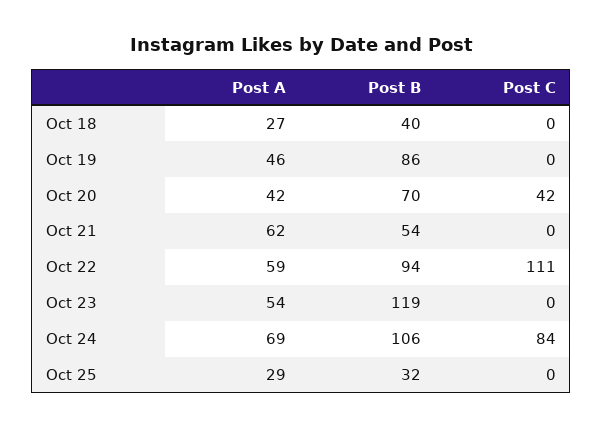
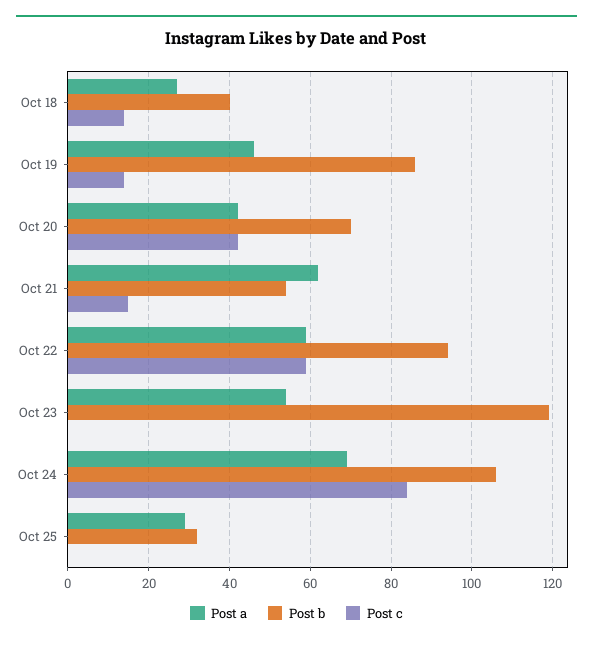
  {
    "Post A": {
      "Oct 18": 27,
      "Oct 19": 46,
      "Oct 20": 42,
      "Oct 21": 62,
      "Oct 22": 59,
      "Oct 23": 54,
      "Oct 24": 69,
      "Oct 25": 29
    },
    "Post B": {
      "Oct 18": 40,
      "Oct 19": 86,
      "Oct 20": 70,
      "Oct 21": 54,
      "Oct 22": 94,
      "Oct 23": 119,
      "Oct 24": 106,
      "Oct 25": 32
    },
    "Post C": {
-     "Oct 18": 0,
+     "Oct 18": 15,
-     "Oct 19": 0,
+     "Oct 19": 15,
      "Oct 20": 42,
-     "Oct 21": 0,
+     "Oct 21": 15,
-     "Oct 22": 111,
+     "Oct 22": 60,
      "Oct 23": 0,
      "Oct 24": 84,
      "Oct 25": 0
    }
  }

